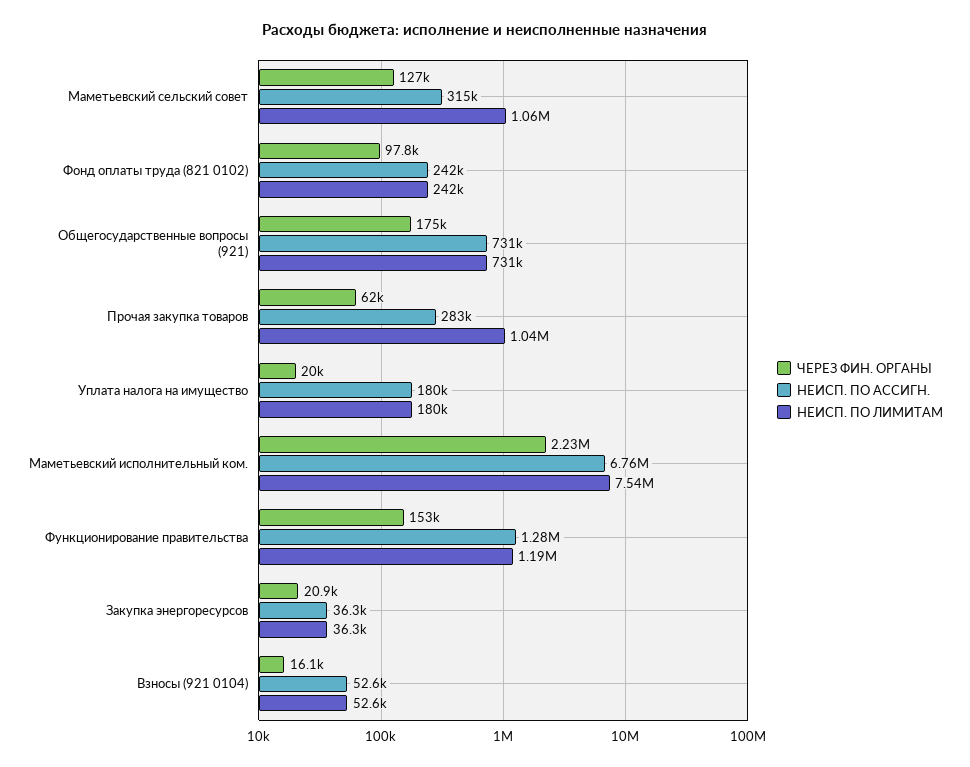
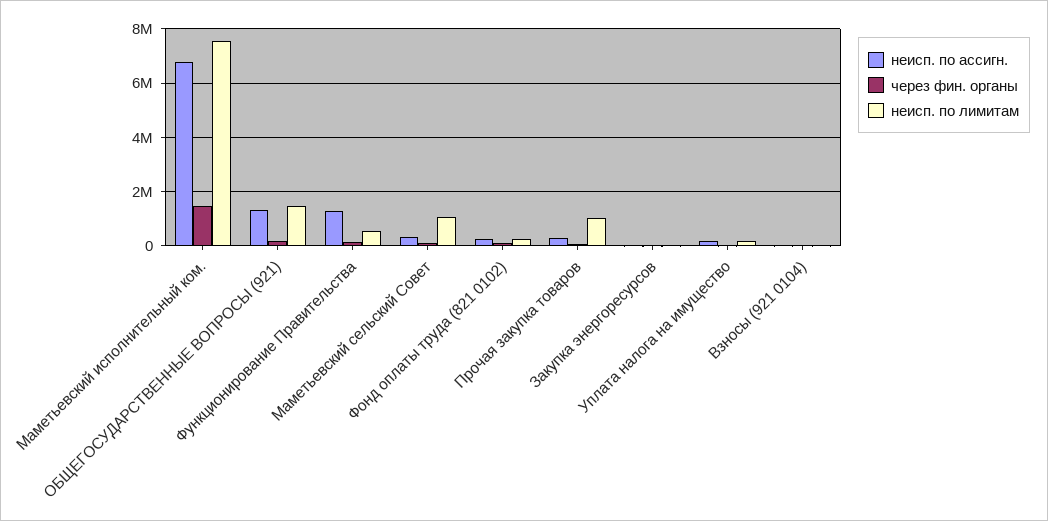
  {
    "ЧЕРЕЗ ФИН. ОРГАНЫ": {
      "Маметьевский сельский совет": 127000,
      "Фонд оплаты труда (821 0102)": 97800,
      "Общегосударственные вопросы (921)": 175000,
      "Прочая закупка товаров": 62000,
      "Уплата налога на имущество": 20000,
-     "Маметьевский исполнительный ком.": 2230000,
+     "Маметьевский исполнительный ком.": 1500000,
      "Функционирование правительства": 153000,
      "Закупка энергоресурсов": 20900,
      "Взносы (921 0104)": 16100
    },
    "НЕИСП. ПО АССИГН.": {
      "Маметьевский сельский совет": 315000,
      "Фонд оплаты труда (821 0102)": 242000,
-     "Общегосударственные вопросы (921)": 731000,
+     "Общегосударственные вопросы (921)": 1250000,
      "Прочая закупка товаров": 283000,
      "Уплата налога на имущество": 180000,
      "Маметьевский исполнительный ком.": 6760000,
      "Функционирование правительства": 1280000,
      "Закупка энергоресурсов": 36300,
      "Взносы (921 0104)": 52600
    },
    "НЕИСП. ПО ЛИМИТАМ": {
      "Маметьевский сельский совет": 1060000,
      "Фонд оплаты труда (821 0102)": 242000,
-     "Общегосударственные вопросы (921)": 731000,
+     "Общегосударственные вопросы (921)": 1500000,
      "Прочая закупка товаров": 1040000,
      "Уплата налога на имущество": 180000,
      "Маметьевский исполнительный ком.": 7540000,
-     "Функционирование правительства": 1190000,
+     "Функционирование правительства": 500000,
      "Закупка энергоресурсов": 36300,
      "Взносы (921 0104)": 52600
    }
  }

